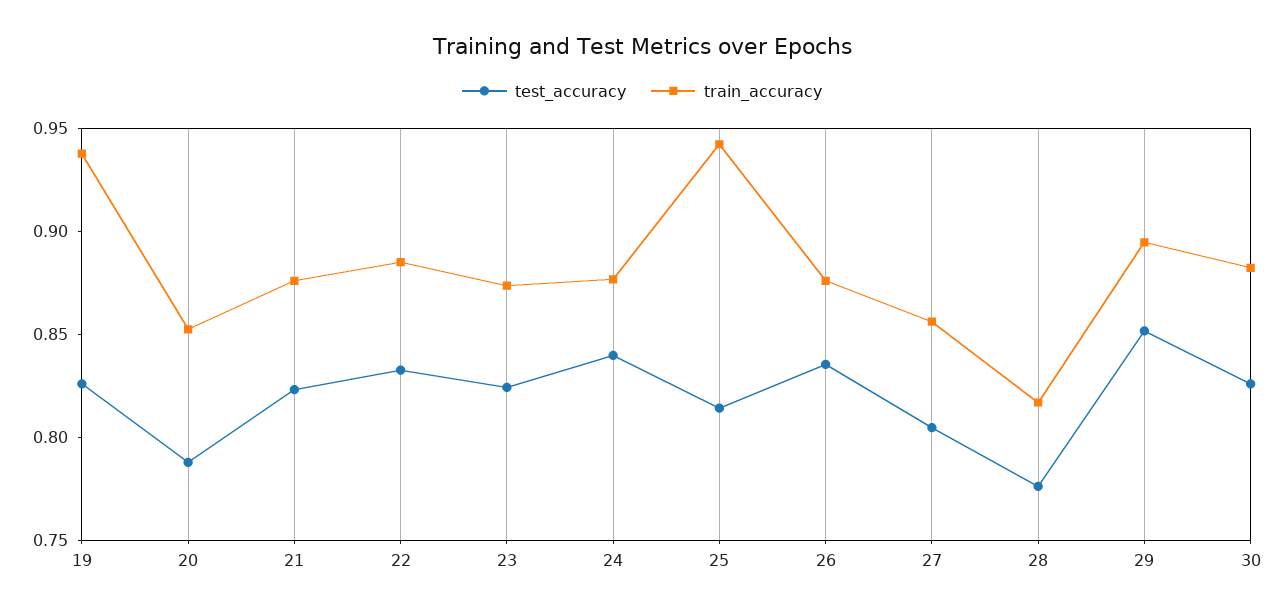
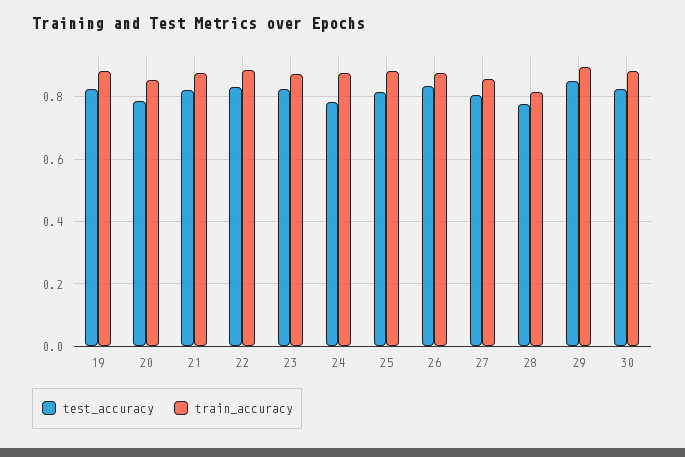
  {
    "test_accuracy": {
      "19": 0.83,
      "20": 0.79,
      "21": 0.82,
      "22": 0.83,
      "23": 0.82,
-     "24": 0.84,
+     "24": 0.78,
      "25": 0.81,
      "26": 0.84,
      "27": 0.8,
      "28": 0.78,
      "29": 0.85,
      "30": 0.83
    },
    "train_accuracy": {
-     "19": 0.94,
+     "19": 0.88,
      "20": 0.85,
      "21": 0.88,
      "22": 0.89,
      "23": 0.87,
      "24": 0.88,
-     "25": 0.94,
+     "25": 0.88,
      "26": 0.88,
      "27": 0.86,
      "28": 0.82,
      "29": 0.89,
      "30": 0.88
    }
  }

